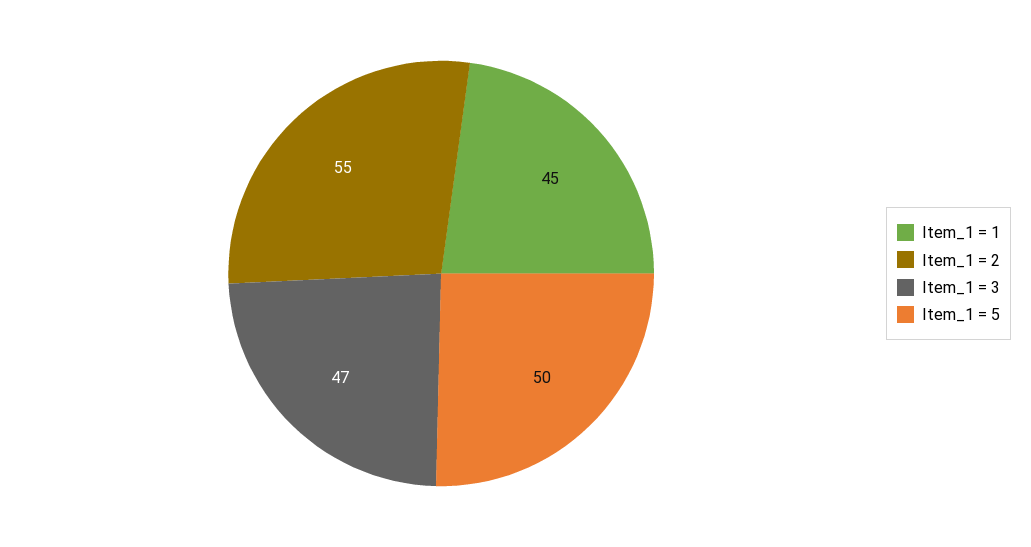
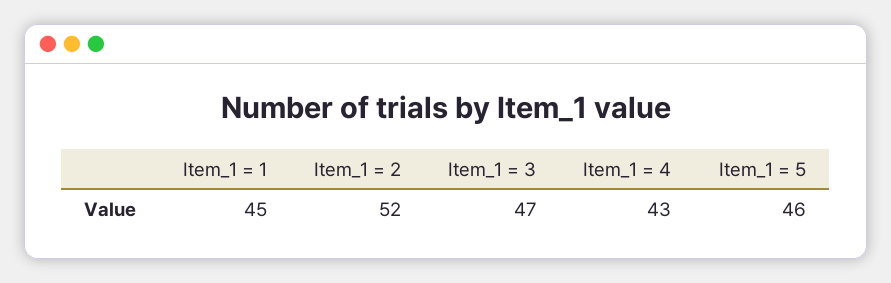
  {
    "Item_1 = 1": 45,
-   "Item_1 = 2": 55,
+   "Item_1 = 2": 52,
    "Item_1 = 3": 47,
-   "Item_1 = 5": 50
+   "Item_1 = 5": 46,
+   "Item_1 = 4": 43
  }

